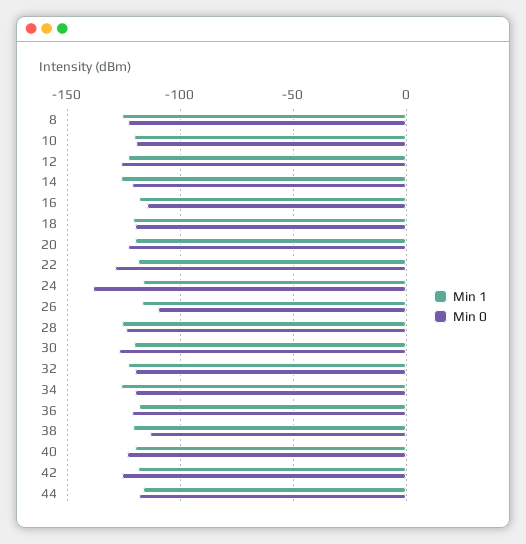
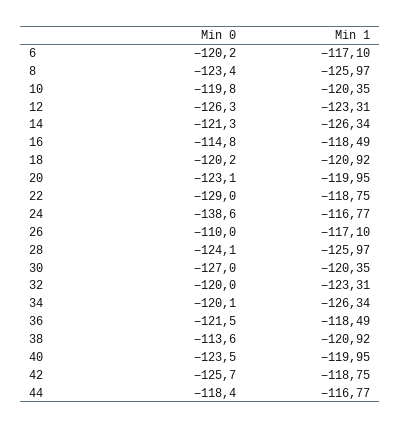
  {
    "Min 1": {
      "8": -125.97,
      "10": -120.35,
      "12": -123.31,
      "14": -126.34,
      "16": -118.49,
      "18": -120.92,
      "20": -119.95,
      "22": -118.75,
      "24": -116.77,
      "26": -117.1,
      "28": -125.97,
      "30": -120.35,
      "32": -123.31,
      "34": -126.34,
      "36": -118.49,
      "38": -120.92,
      "40": -119.95,
      "42": -118.75,
-     "44": -116.77
+     "44": -116.77,
+     "6": -117.1
    },
    "Min 0": {
      "8": -123.4,
      "10": -119.8,
      "12": -126.3,
      "14": -121.3,
      "16": -114.8,
      "18": -120.2,
      "20": -123.1,
      "22": -129,
      "24": -138.6,
      "26": -110,
      "28": -124.1,
      "30": -127,
      "32": -120,
      "34": -120.1,
      "36": -121.5,
      "38": -113.6,
      "40": -123.5,
      "42": -125.7,
-     "44": -118.4
+     "44": -118.4,
+     "6": -120.2
    }
  }

